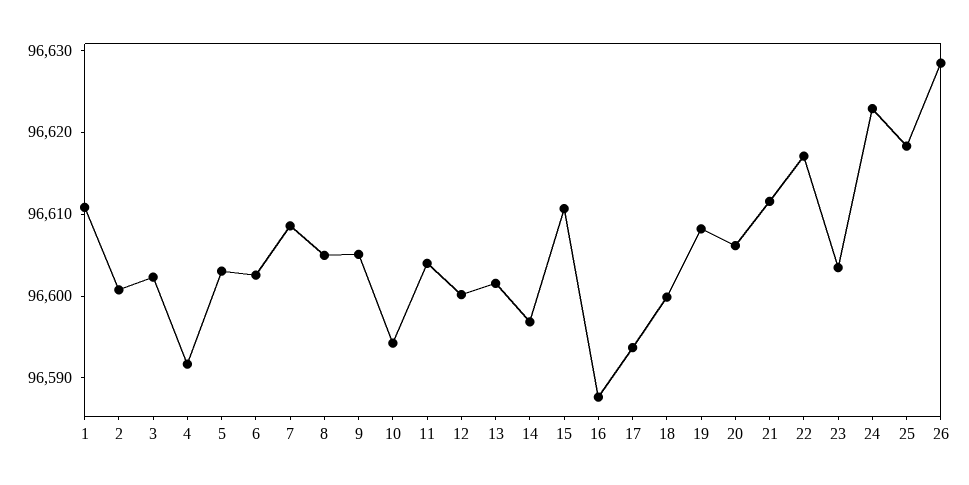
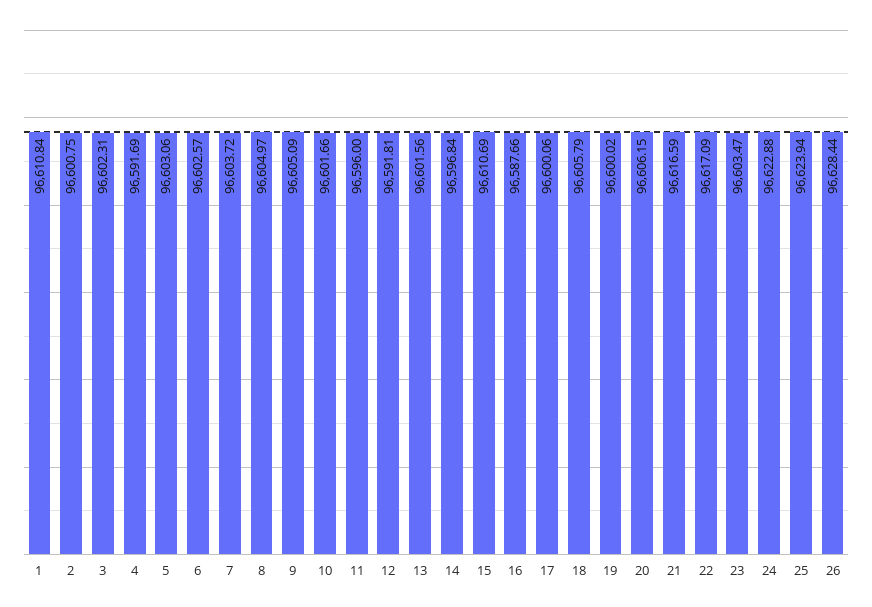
  {
    "1": 96610.84,
    "2": 96600.75,
    "3": 96602.31,
    "4": 96591.69,
    "5": 96603.06,
    "6": 96602.57,
-   "7": 96608,
+   "7": 96603.72,
    "8": 96604.97,
    "9": 96605.09,
-   "10": 96594,
+   "10": 96601.66,
-   "11": 96604,
+   "11": 96596,
-   "12": 96600,
+   "12": 96591.81,
    "13": 96601.56,
    "14": 96596.84,
    "15": 96610.69,
    "16": 96587.66,
-   "17": 96594,
+   "17": 96600.06,
-   "18": 96600,
+   "18": 96605.79,
-   "19": 96608,
+   "19": 96600.02,
    "20": 96606.15,
-   "21": 96612,
+   "21": 96616.59,
    "22": 96617.09,
    "23": 96603.47,
    "24": 96622.88,
-   "25": 96618,
+   "25": 96623.94,
    "26": 96628.44
  }

